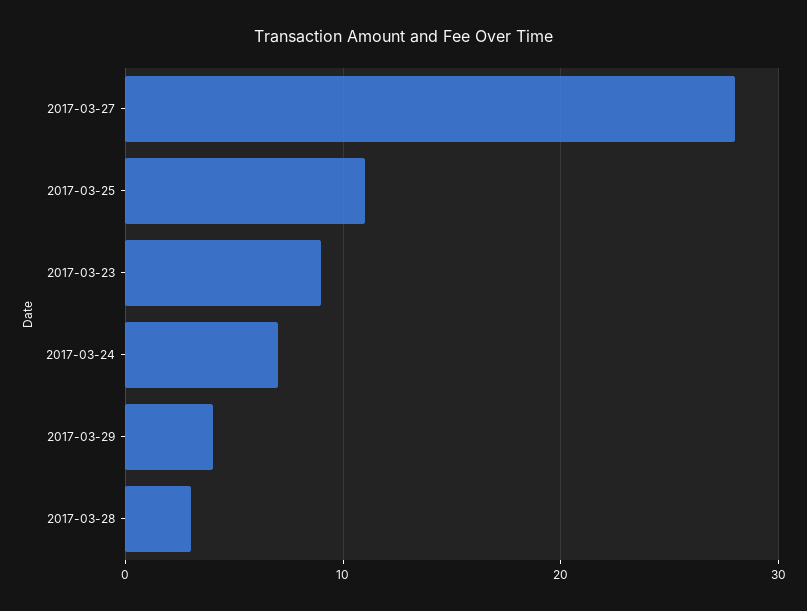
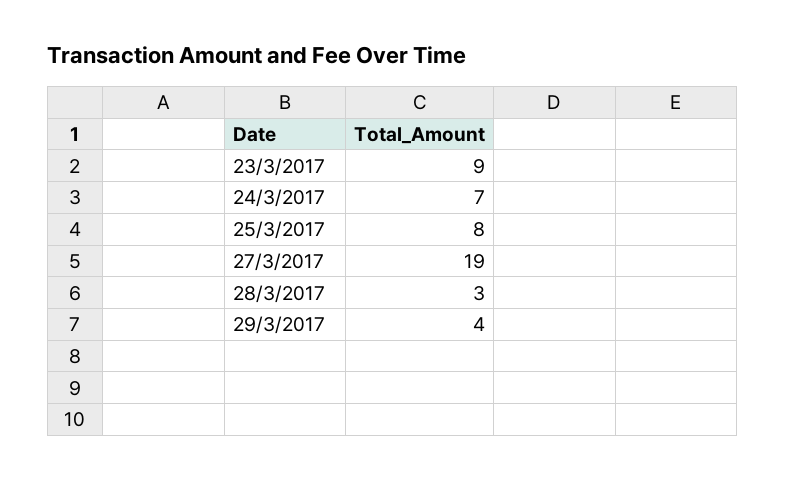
  {
-   "2017-03-27": 28,
+   "2017-03-27": 19,
-   "2017-03-25": 11,
+   "2017-03-25": 8,
    "2017-03-23": 9,
    "2017-03-24": 7,
    "2017-03-29": 4,
    "2017-03-28": 3
  }

